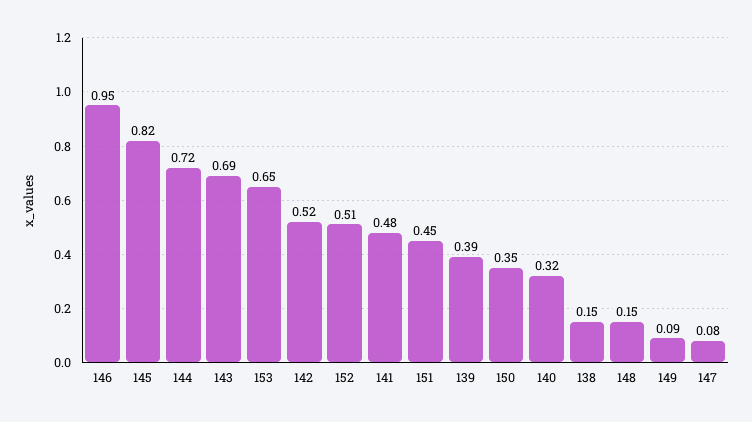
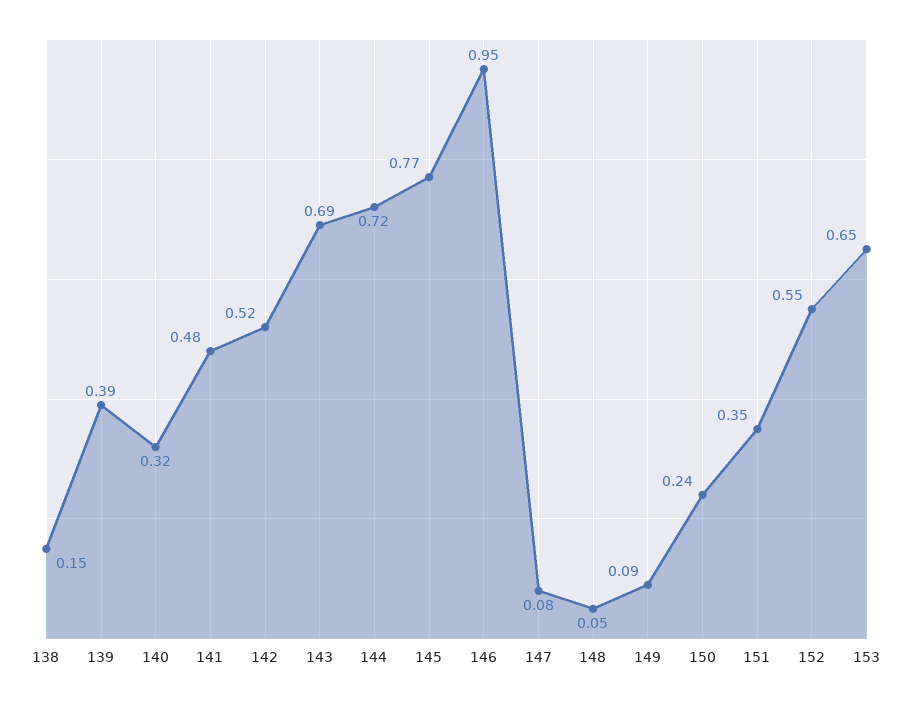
  {
    "146": 0.95,
-   "145": 0.82,
+   "145": 0.77,
    "144": 0.72,
    "143": 0.69,
    "153": 0.65,
    "142": 0.52,
-   "152": 0.51,
+   "152": 0.55,
    "141": 0.48,
-   "151": 0.45,
+   "151": 0.35,
    "139": 0.39,
-   "150": 0.35,
+   "150": 0.24,
    "140": 0.32,
    "138": 0.15,
-   "148": 0.15,
+   "148": 0.05,
    "149": 0.09,
    "147": 0.08
  }

